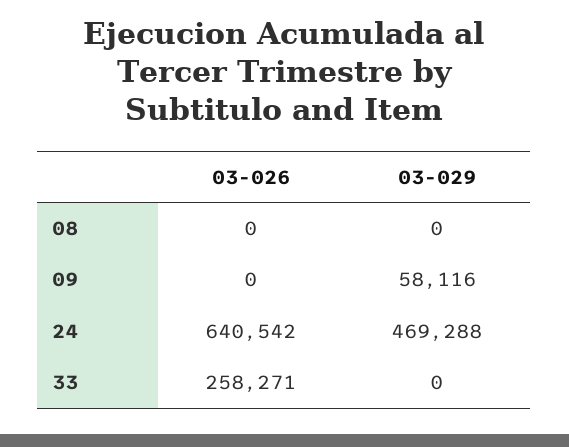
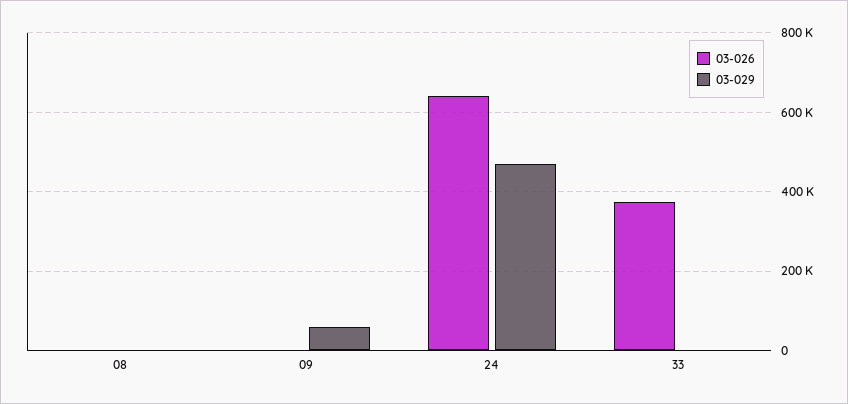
  {
    "03-026": {
      "08": 0,
      "09": 0,
      "24": 640542,
-     "33": 258271
+     "33": 380000
    },
    "03-029": {
      "08": 0,
      "09": 58116,
      "24": 469288,
      "33": 0
    }
  }

